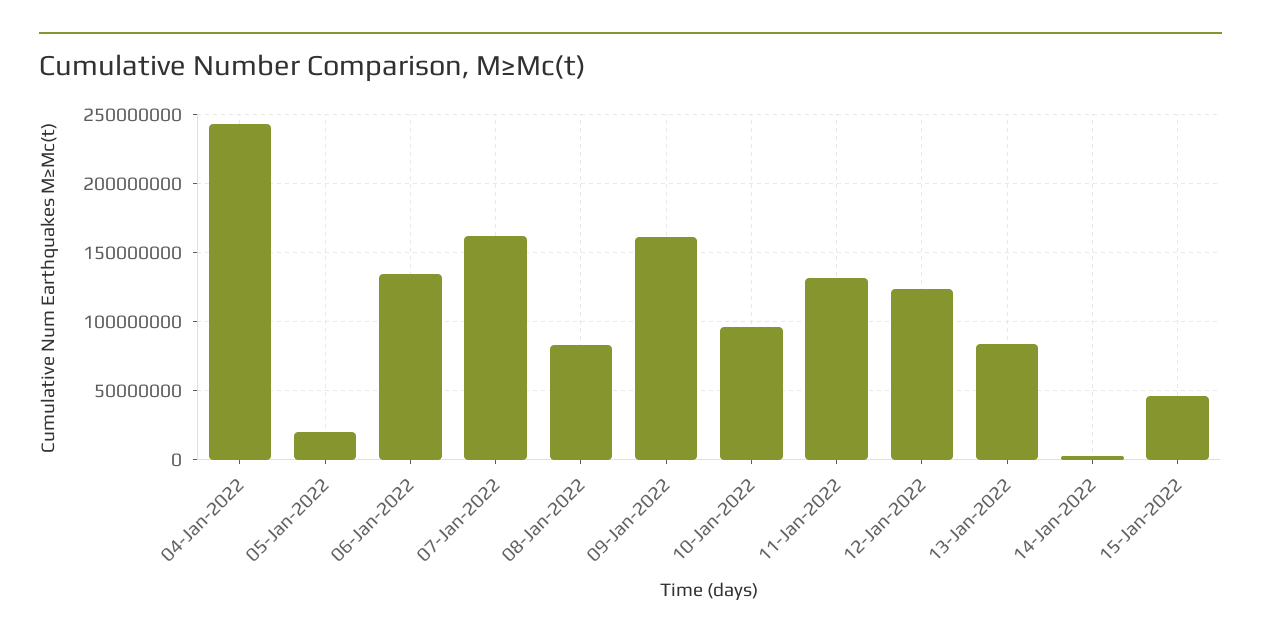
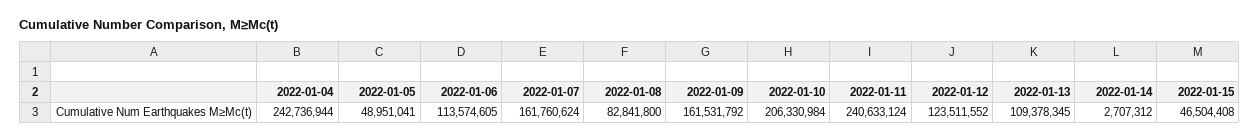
  {
    "04-Jan-2022": 242736944,
-   "05-Jan-2022": 20000000,
+   "05-Jan-2022": 48951041,
-   "06-Jan-2022": 135000000,
+   "06-Jan-2022": 113574605,
    "07-Jan-2022": 161760624,
    "08-Jan-2022": 82841800,
    "09-Jan-2022": 161531792,
-   "10-Jan-2022": 95000000,
+   "10-Jan-2022": 206330984,
-   "11-Jan-2022": 130000000,
+   "11-Jan-2022": 240633124,
    "12-Jan-2022": 123511552,
-   "13-Jan-2022": 85000000,
+   "13-Jan-2022": 109378345,
    "14-Jan-2022": 2707312,
    "15-Jan-2022": 46504408
  }

